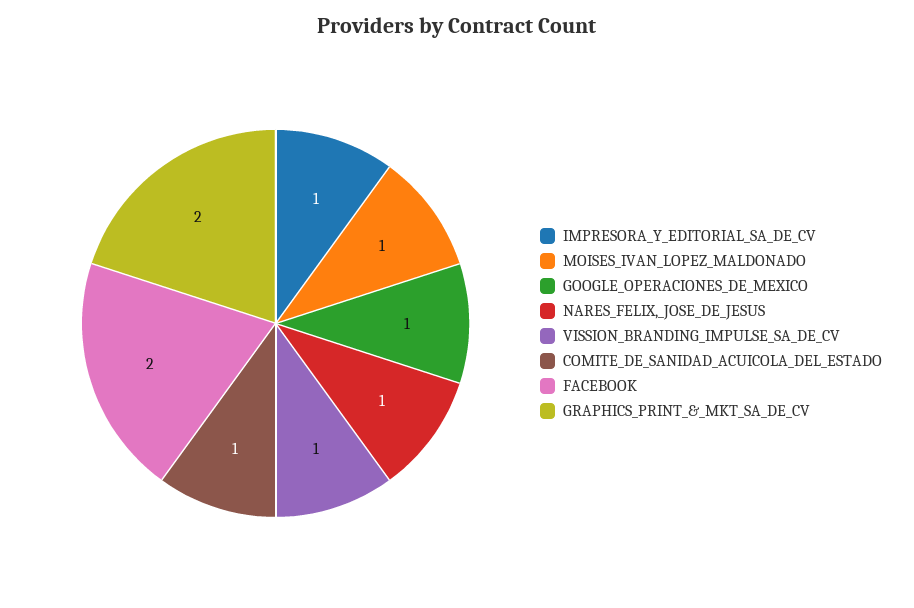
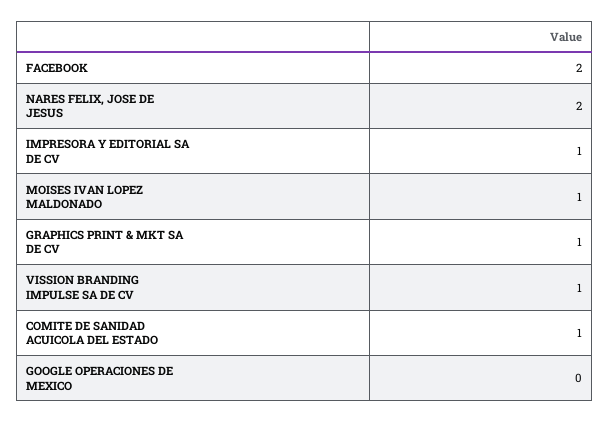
  {
    "IMPRESORA_Y_EDITORIAL_SA_DE_CV": 1,
    "MOISES_IVAN_LOPEZ_MALDONADO": 1,
-   "GOOGLE_OPERACIONES_DE_MEXICO": 1,
+   "GOOGLE_OPERACIONES_DE_MEXICO": 0,
-   "NARES_FELIX,_JOSE_DE_JESUS": 1,
+   "NARES_FELIX,_JOSE_DE_JESUS": 2,
    "VISSION_BRANDING_IMPULSE_SA_DE_CV": 1,
    "COMITE_DE_SANIDAD_ACUICOLA_DEL_ESTADO": 1,
    "FACEBOOK": 2,
-   "GRAPHICS_PRINT_&_MKT_SA_DE_CV": 2
+   "GRAPHICS_PRINT_&_MKT_SA_DE_CV": 1
  }

